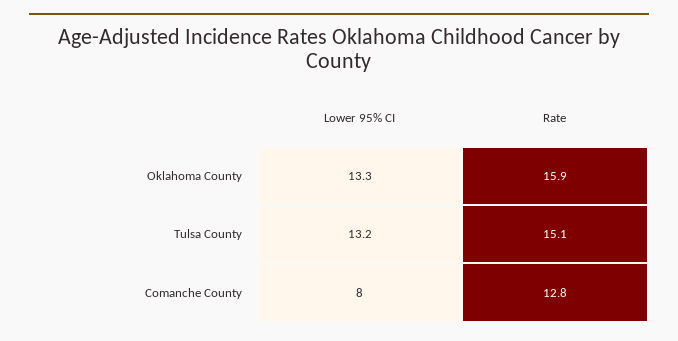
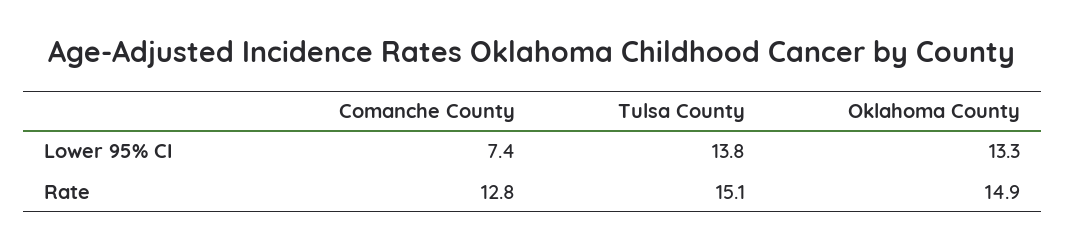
  {
    "Lower 95% CI": {
      "Oklahoma County": 13.3,
-     "Tulsa County": 13.2,
+     "Tulsa County": 13.8,
-     "Comanche County": 8
+     "Comanche County": 7.4
    },
    "Rate": {
-     "Oklahoma County": 15.9,
+     "Oklahoma County": 14.9,
      "Tulsa County": 15.1,
      "Comanche County": 12.8
    }
  }

